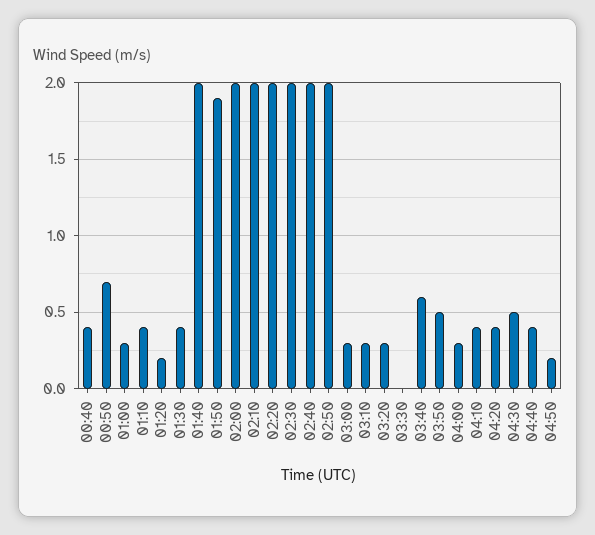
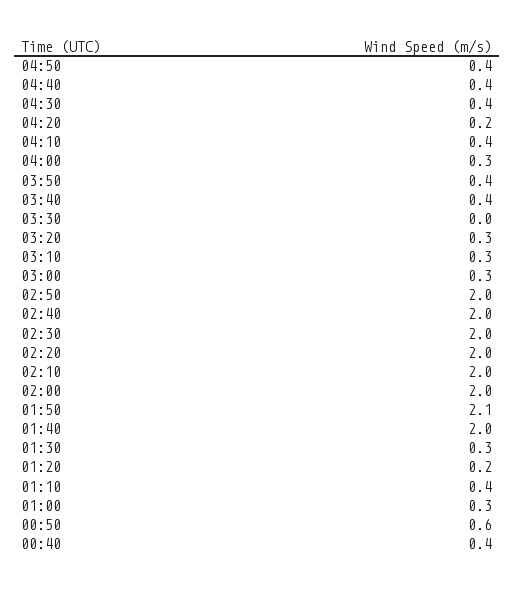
  {
    "00:40": 0.4,
-   "00:50": 0.7,
+   "00:50": 0.6,
    "01:00": 0.3,
    "01:10": 0.4,
    "01:20": 0.2,
-   "01:30": 0.4,
+   "01:30": 0.3,
    "01:40": 2,
-   "01:50": 1.9,
+   "01:50": 2.1,
    "02:00": 2,
    "02:10": 2,
    "02:20": 2,
    "02:30": 2,
    "02:40": 2,
    "02:50": 2,
    "03:00": 0.3,
    "03:10": 0.3,
    "03:20": 0.3,
    "03:30": 0,
-   "03:40": 0.6,
+   "03:40": 0.4,
-   "03:50": 0.5,
+   "03:50": 0.4,
    "04:00": 0.3,
    "04:10": 0.4,
-   "04:20": 0.4,
+   "04:20": 0.2,
-   "04:30": 0.5,
+   "04:30": 0.4,
    "04:40": 0.4,
-   "04:50": 0.2
+   "04:50": 0.4
  }

